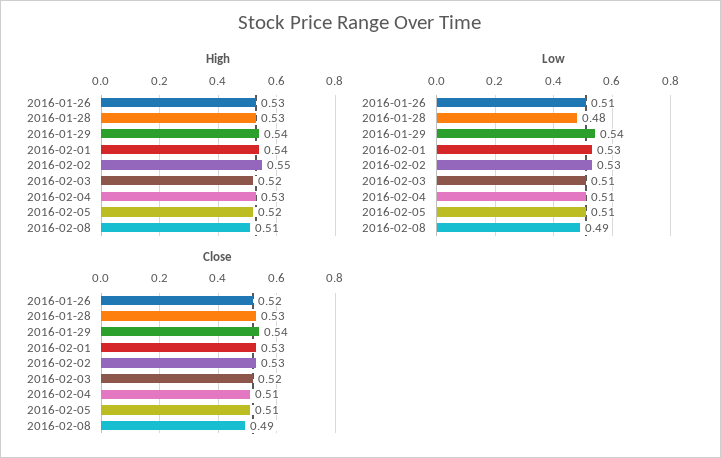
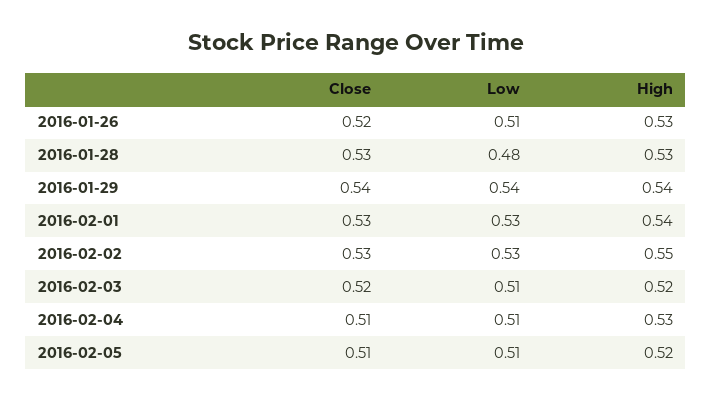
  {
    "High": {
      "2016-01-26": 0.53,
      "2016-01-28": 0.53,
      "2016-01-29": 0.54,
      "2016-02-01": 0.54,
      "2016-02-02": 0.55,
      "2016-02-03": 0.52,
      "2016-02-04": 0.53,
-     "2016-02-05": 0.52,
+     "2016-02-05": 0.52
-     "2016-02-08": 0.51
    },
    "Low": {
      "2016-01-26": 0.51,
      "2016-01-28": 0.48,
      "2016-01-29": 0.54,
      "2016-02-01": 0.53,
      "2016-02-02": 0.53,
      "2016-02-03": 0.51,
      "2016-02-04": 0.51,
-     "2016-02-05": 0.51,
+     "2016-02-05": 0.51
-     "2016-02-08": 0.49
    },
    "Close": {
      "2016-01-26": 0.52,
      "2016-01-28": 0.53,
      "2016-01-29": 0.54,
      "2016-02-01": 0.53,
      "2016-02-02": 0.53,
      "2016-02-03": 0.52,
      "2016-02-04": 0.51,
-     "2016-02-05": 0.51,
+     "2016-02-05": 0.51
-     "2016-02-08": 0.49
    }
  }

